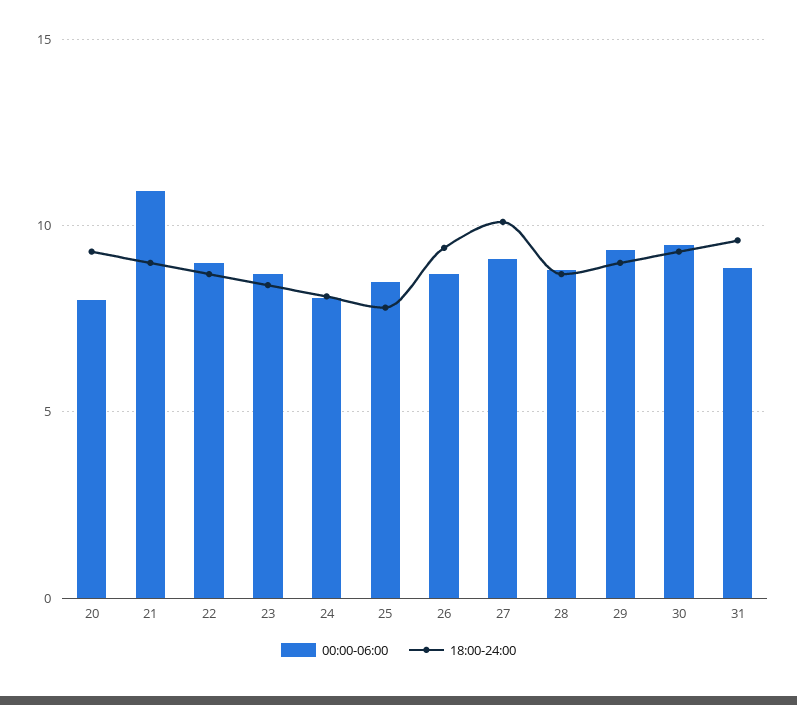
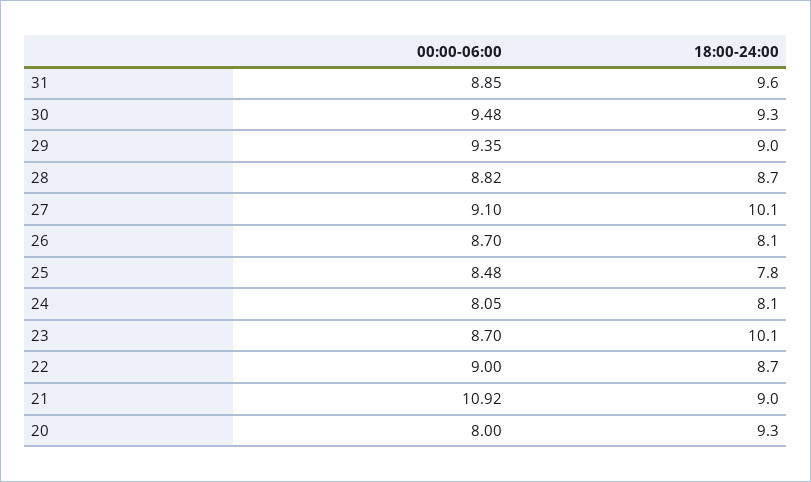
  {
    "00:00-06:00": {
      "20": 8,
      "21": 10.92,
      "22": 9,
      "23": 8.7,
      "24": 8.05,
      "25": 8.48,
      "26": 8.7,
      "27": 9.1,
      "28": 8.82,
      "29": 9.35,
      "30": 9.48,
      "31": 8.85
    },
    "18:00-24:00": {
      "20": 9.3,
      "21": 9,
      "22": 8.7,
-     "23": 8.5,
+     "23": 10.1,
      "24": 8.1,
      "25": 7.8,
-     "26": 9.5,
+     "26": 8.1,
      "27": 10.1,
      "28": 8.7,
      "29": 9,
      "30": 9.3,
      "31": 9.6
    }
  }

